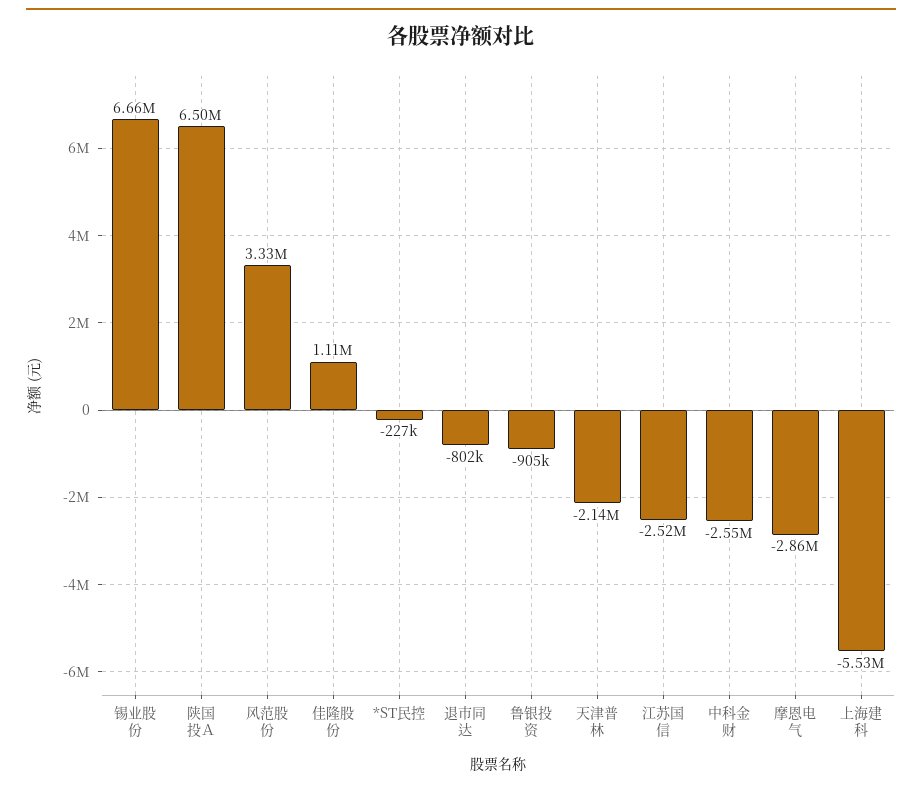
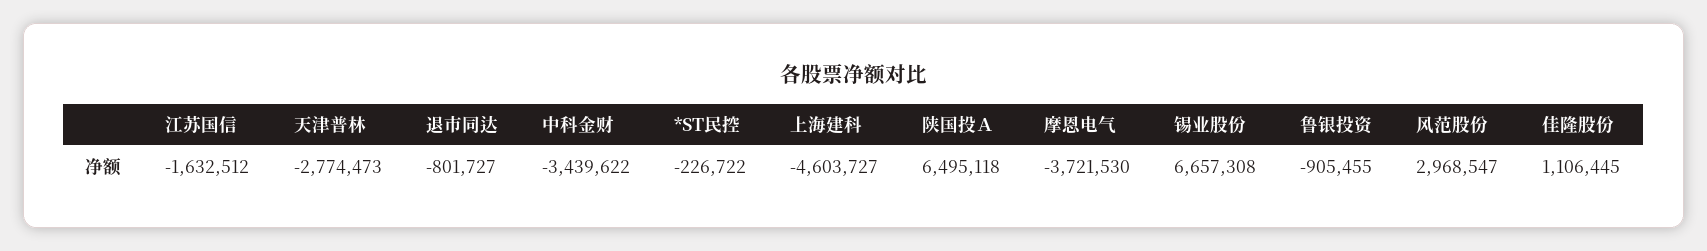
  {
    "锡业股份": 6657308,
    "陕国投Ａ": 6495118,
-   "风范股份": 3330000,
+   "风范股份": 2968547,
    "佳隆股份": 1106445,
    "*ST民控": -226722,
    "退市同达": -801727,
    "鲁银投资": -905455,
-   "天津普林": -2140000,
+   "天津普林": -2774473,
-   "江苏国信": -2520000,
+   "江苏国信": -1632512,
-   "中科金财": -2550000,
+   "中科金财": -3439622,
-   "摩恩电气": -2860000,
+   "摩恩电气": -3721530,
-   "上海建科": -5530000
+   "上海建科": -4603727
  }

